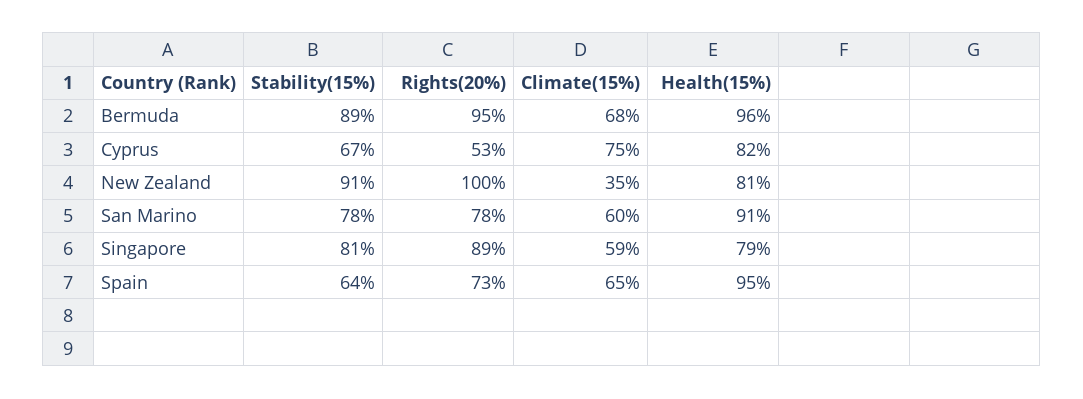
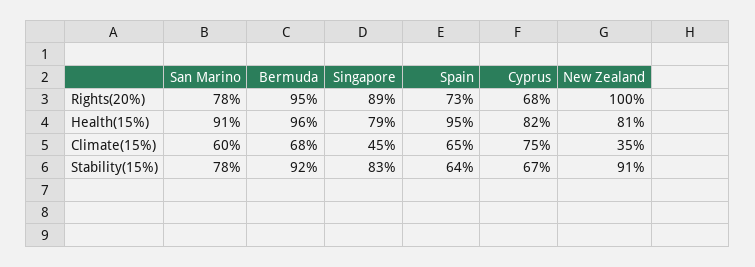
  {
    "Stability(15%)": {
-     "Bermuda": 89,
+     "Bermuda": 92,
      "Cyprus": 67,
      "New Zealand": 91,
      "San Marino": 78,
-     "Singapore": 81,
+     "Singapore": 83,
      "Spain": 64
    },
    "Rights(20%)": {
      "Bermuda": 95,
-     "Cyprus": 53,
+     "Cyprus": 68,
      "New Zealand": 100,
      "San Marino": 78,
      "Singapore": 89,
      "Spain": 73
    },
    "Climate(15%)": {
      "Bermuda": 68,
      "Cyprus": 75,
      "New Zealand": 35,
      "San Marino": 60,
-     "Singapore": 59,
+     "Singapore": 45,
      "Spain": 65
    },
    "Health(15%)": {
      "Bermuda": 96,
      "Cyprus": 82,
      "New Zealand": 81,
      "San Marino": 91,
      "Singapore": 79,
      "Spain": 95
    }
  }

